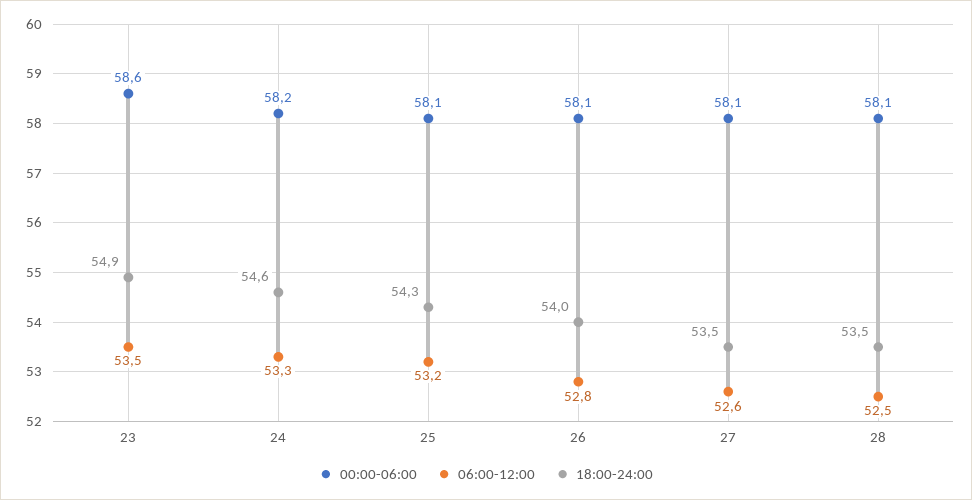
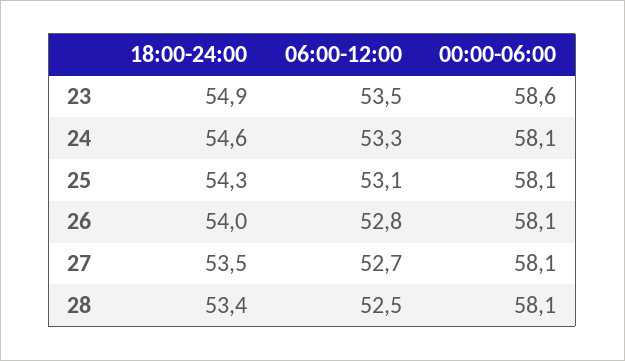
  {
    "00:00-06:00": {
      "23": 58.6,
-     "24": 58.2,
+     "24": 58.1,
      "25": 58.1,
      "26": 58.1,
      "27": 58.1,
      "28": 58.1
    },
    "06:00-12:00": {
      "23": 53.5,
      "24": 53.3,
-     "25": 53.2,
+     "25": 53.1,
      "26": 52.8,
-     "27": 52.6,
+     "27": 52.7,
      "28": 52.5
    },
    "18:00-24:00": {
      "23": 54.9,
      "24": 54.6,
      "25": 54.3,
      "26": 54,
      "27": 53.5,
-     "28": 53.5
+     "28": 53.4
    }
  }

